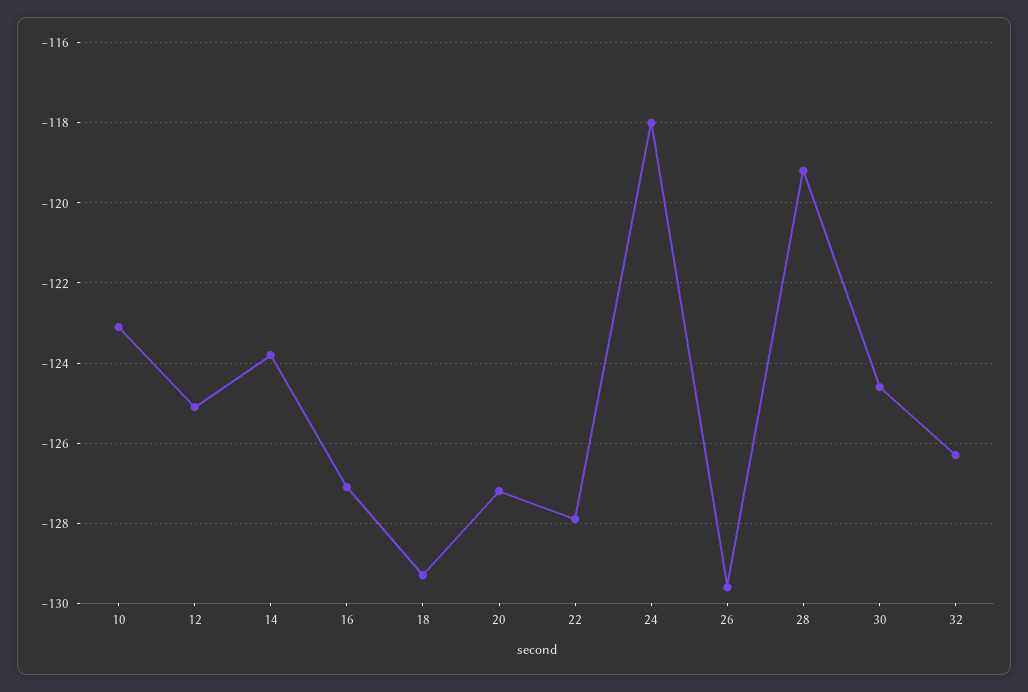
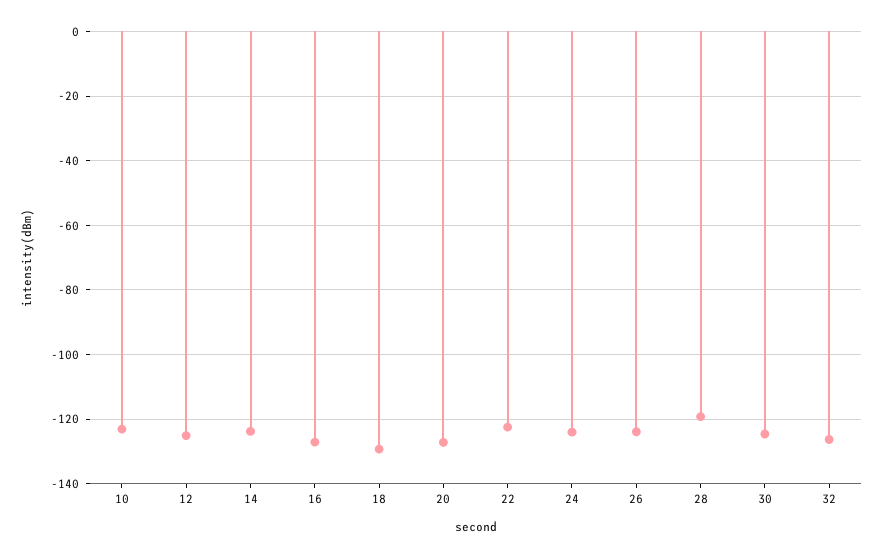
  {
    "10": -123,
    "12": -125,
    "14": -124,
    "16": -127,
    "18": -129.5,
    "20": -127,
-   "22": -128,
+   "22": -122,
-   "24": -118,
+   "24": -124,
-   "26": -129.5,
+   "26": -124,
    "28": -119,
    "30": -124.5,
    "32": -126.5
  }

